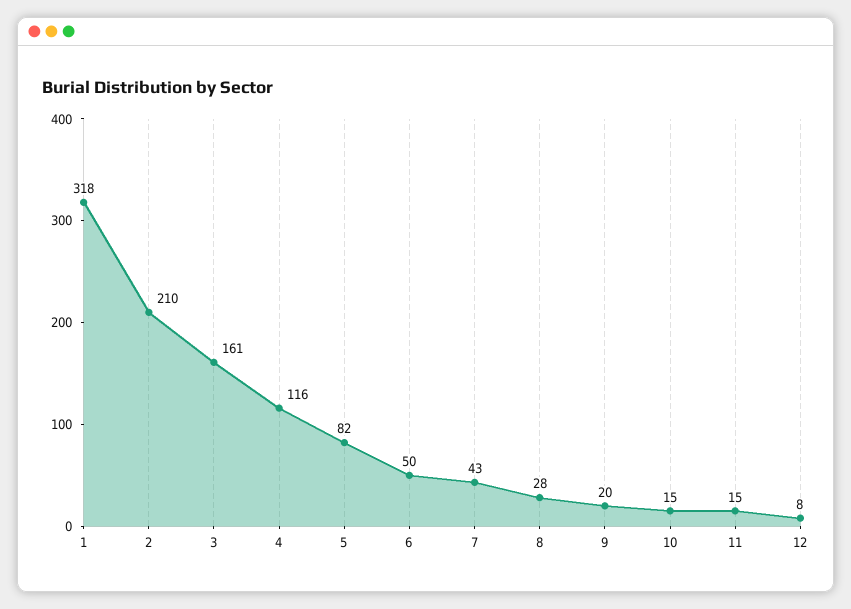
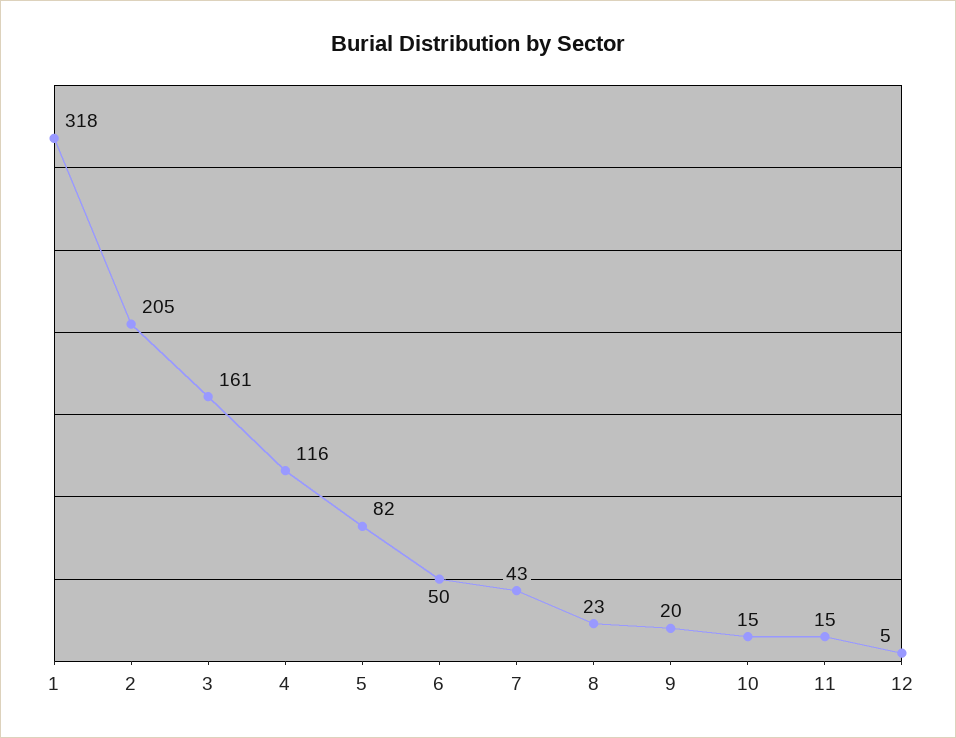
  {
    "1": 318,
-   "2": 210,
+   "2": 205,
    "3": 161,
    "4": 116,
    "5": 82,
    "6": 50,
    "7": 43,
-   "8": 28,
+   "8": 23,
    "9": 20,
    "10": 15,
    "11": 15,
-   "12": 8
+   "12": 5
  }

